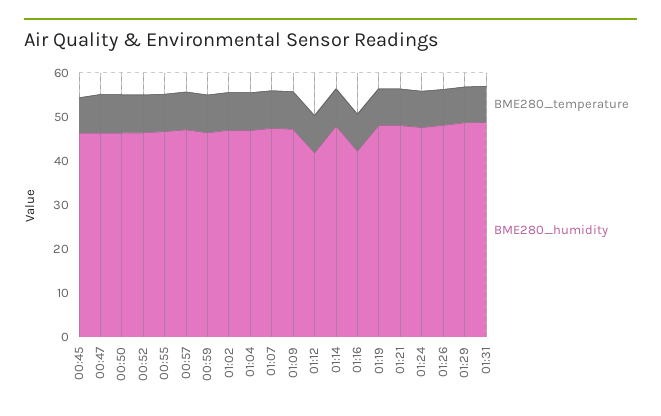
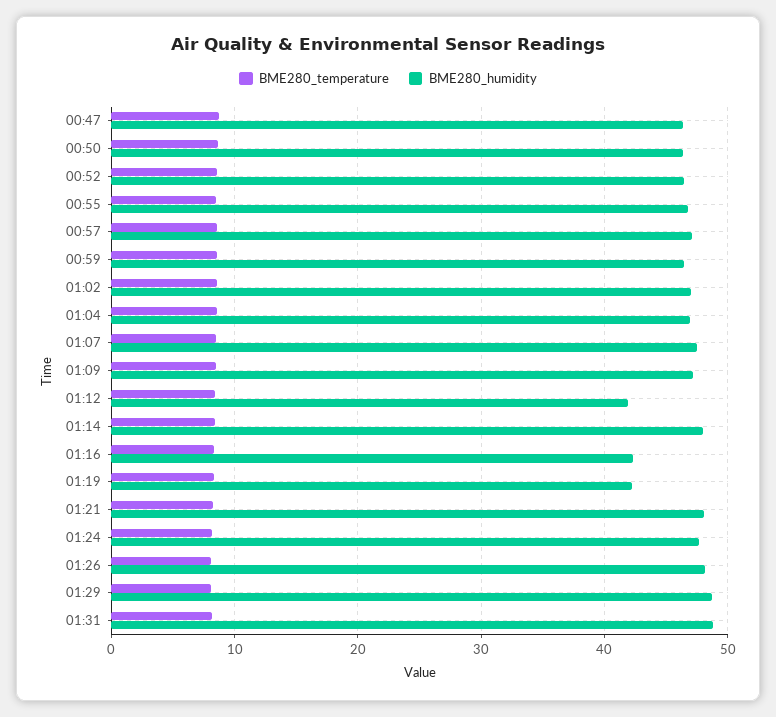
  {
    "BME280_temperature": {
-     "00:45": 8,
      "00:47": 9,
      "00:50": 9,
      "00:52": 9,
      "00:55": 8,
      "00:57": 9,
      "00:59": 9,
      "01:02": 9,
      "01:04": 9,
      "01:07": 8,
      "01:09": 9,
      "01:12": 8,
      "01:14": 8,
      "01:16": 8,
      "01:19": 8,
      "01:21": 8,
      "01:24": 8,
      "01:26": 8,
      "01:29": 8,
      "01:31": 8
    },
    "BME280_humidity": {
-     "00:45": 46,
      "00:47": 46,
      "00:50": 46,
      "00:52": 46,
      "00:55": 47,
      "00:57": 47,
      "00:59": 46,
      "01:02": 47,
      "01:04": 47,
      "01:07": 47,
      "01:09": 47,
      "01:12": 42,
      "01:14": 48,
      "01:16": 42,
-     "01:19": 48,
+     "01:19": 42,
      "01:21": 48,
      "01:24": 48,
      "01:26": 48,
      "01:29": 49,
      "01:31": 49
    }
  }

